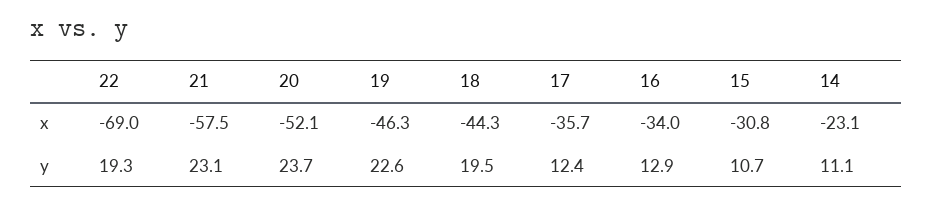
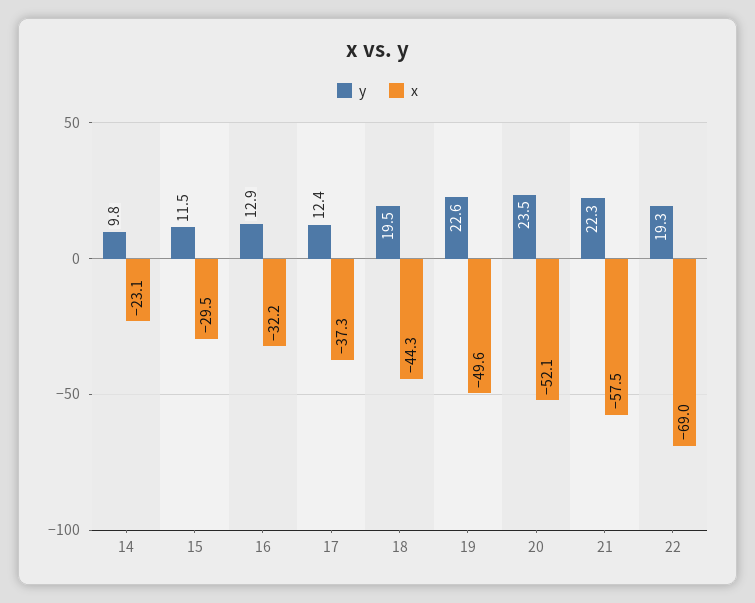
  {
    "x": {
      "22": -69,
      "21": -57.5,
      "20": -52.1,
-     "19": -46.3,
+     "19": -49.6,
      "18": -44.3,
-     "17": -35.7,
+     "17": -37.3,
-     "16": -34,
+     "16": -32.2,
-     "15": -30.8,
+     "15": -29.5,
      "14": -23.1
    },
    "y": {
      "22": 19.3,
-     "21": 23.1,
+     "21": 22.3,
-     "20": 23.7,
+     "20": 23.5,
      "19": 22.6,
      "18": 19.5,
      "17": 12.4,
      "16": 12.9,
-     "15": 10.7,
+     "15": 11.5,
-     "14": 11.1
+     "14": 9.8
    }
  }

